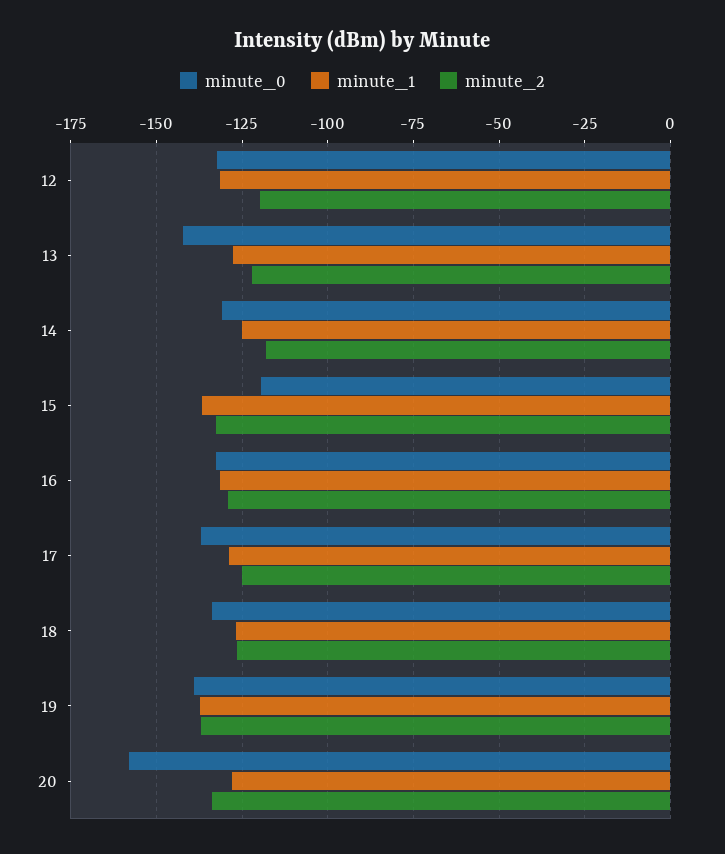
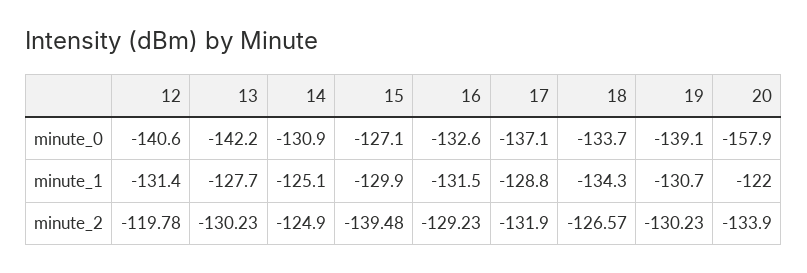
  {
    "minute_0": {
-     "12": -132.5,
+     "12": -140.6,
      "13": -142.2,
      "14": -130.9,
-     "15": -120,
+     "15": -127.1,
      "16": -132.6,
      "17": -137.1,
      "18": -133.7,
      "19": -139.1,
      "20": -157.9
    },
    "minute_1": {
      "12": -131.4,
      "13": -127.7,
      "14": -125.1,
-     "15": -137.5,
+     "15": -129.9,
      "16": -131.5,
      "17": -128.8,
-     "18": -127.5,
+     "18": -134.3,
-     "19": -137.5,
+     "19": -130.7,
-     "20": -127.5
+     "20": -122
    },
    "minute_2": {
      "12": -119.78,
-     "13": -122.5,
+     "13": -130.23,
-     "14": -117.5,
+     "14": -124.9,
-     "15": -132.5,
+     "15": -139.48,
      "16": -129.23,
-     "17": -125,
+     "17": -131.9,
      "18": -126.57,
-     "19": -137.5,
+     "19": -130.23,
      "20": -133.9
    }
  }

